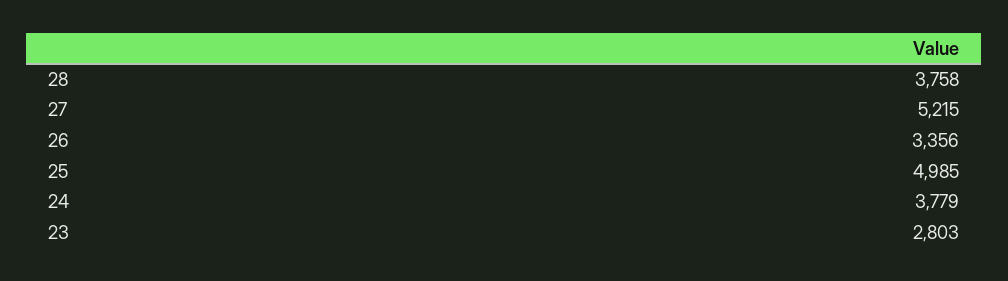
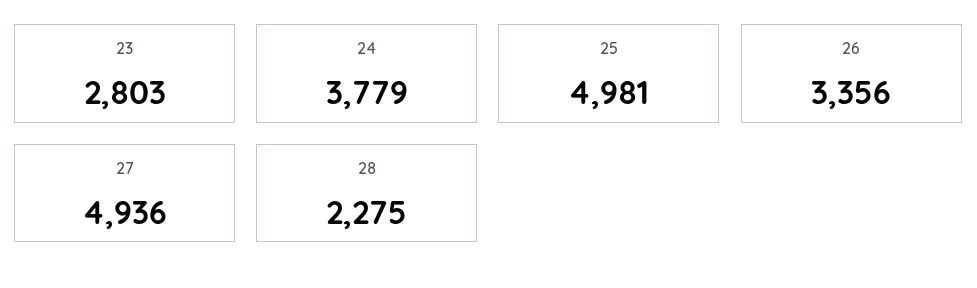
  {
-   "28": 3758,
+   "28": 2275,
-   "27": 5215,
+   "27": 4936,
    "26": 3356,
-   "25": 4985,
+   "25": 4981,
    "24": 3779,
    "23": 2803
  }

